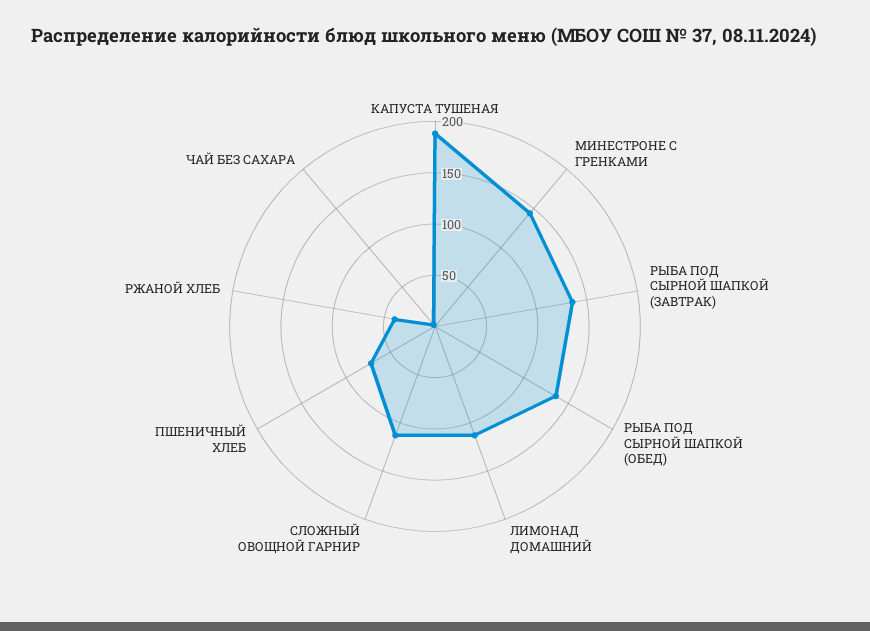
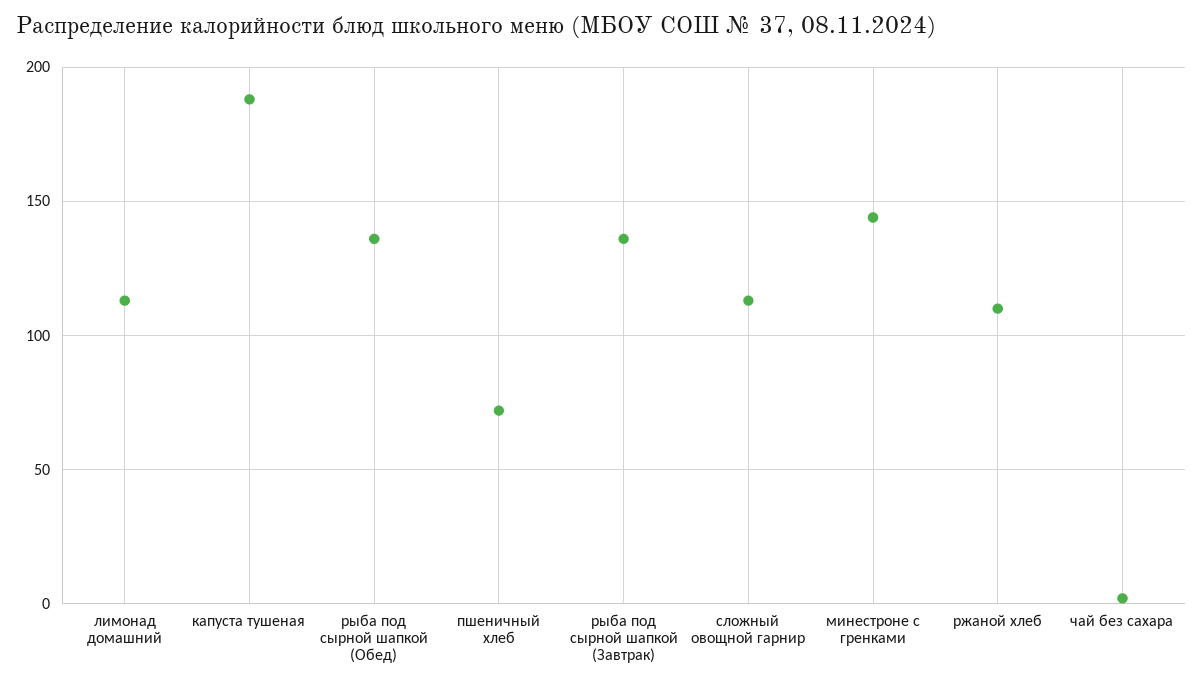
  {
    "КАПУСТА ТУШЕНАЯ": 190,
    "МИНЕСТРОНЕ С ГРЕНКАМИ": 145,
    "РЫБА ПОД СЫРНОЙ ШАПКОЙ (ЗАВТРАК)": 135,
    "РЫБА ПОД СЫРНОЙ ШАПКОЙ (ОБЕД)": 135,
    "ЛИМОНАД ДОМАШНИЙ": 115,
    "СЛОЖНЫЙ ОВОЩНОЙ ГАРНИР": 115,
    "ПШЕНИЧНЫЙ ХЛЕБ": 70,
-   "РЖАНОЙ ХЛЕБ": 40,
+   "РЖАНОЙ ХЛЕБ": 110,
    "ЧАЙ БЕЗ САХАРА": 0
  }

